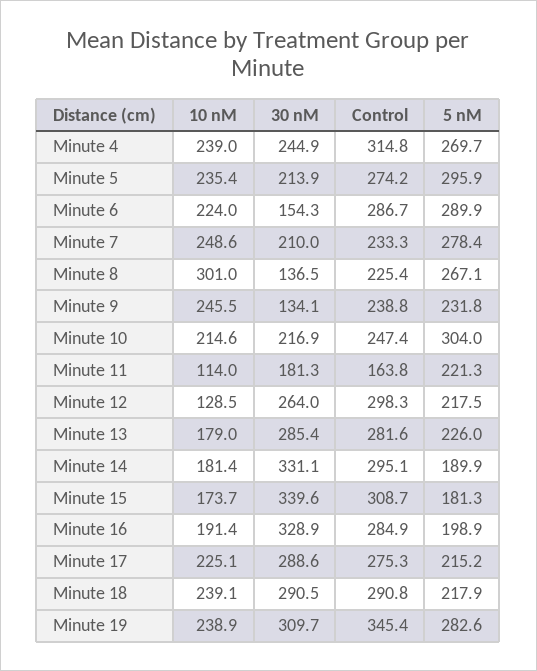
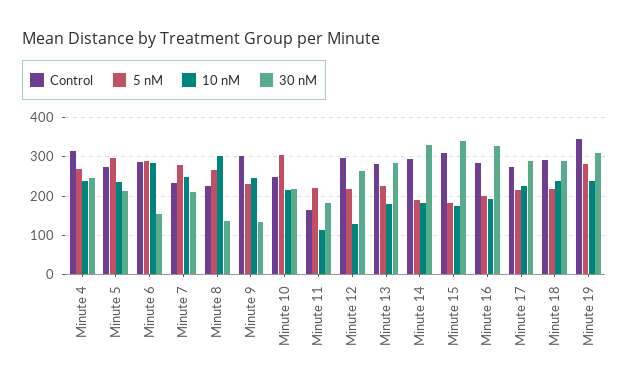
  {
    "10 nM": {
      "Minute 4": 239,
      "Minute 5": 235.4,
-     "Minute 6": 224,
+     "Minute 6": 280,
      "Minute 7": 248.6,
      "Minute 8": 301,
      "Minute 9": 245.5,
      "Minute 10": 214.6,
      "Minute 11": 114,
      "Minute 12": 128.5,
      "Minute 13": 179,
      "Minute 14": 181.4,
      "Minute 15": 173.7,
      "Minute 16": 191.4,
      "Minute 17": 225.1,
      "Minute 18": 239.1,
      "Minute 19": 238.9
    },
    "30 nM": {
      "Minute 4": 244.9,
      "Minute 5": 213.9,
      "Minute 6": 154.3,
      "Minute 7": 210,
      "Minute 8": 136.5,
      "Minute 9": 134.1,
      "Minute 10": 216.9,
      "Minute 11": 181.3,
      "Minute 12": 264,
      "Minute 13": 285.4,
      "Minute 14": 331.1,
      "Minute 15": 339.6,
      "Minute 16": 328.9,
      "Minute 17": 288.6,
      "Minute 18": 290.5,
      "Minute 19": 309.7
    },
    "Control": {
      "Minute 4": 314.8,
      "Minute 5": 274.2,
      "Minute 6": 286.7,
      "Minute 7": 233.3,
      "Minute 8": 225.4,
-     "Minute 9": 238.8,
+     "Minute 9": 300,
      "Minute 10": 247.4,
      "Minute 11": 163.8,
      "Minute 12": 298.3,
      "Minute 13": 281.6,
      "Minute 14": 295.1,
      "Minute 15": 308.7,
      "Minute 16": 284.9,
      "Minute 17": 275.3,
      "Minute 18": 290.8,
      "Minute 19": 345.4
    },
    "5 nM": {
      "Minute 4": 269.7,
      "Minute 5": 295.9,
      "Minute 6": 289.9,
      "Minute 7": 278.4,
      "Minute 8": 267.1,
      "Minute 9": 231.8,
      "Minute 10": 304,
      "Minute 11": 221.3,
      "Minute 12": 217.5,
      "Minute 13": 226,
      "Minute 14": 189.9,
      "Minute 15": 181.3,
      "Minute 16": 198.9,
      "Minute 17": 215.2,
      "Minute 18": 217.9,
      "Minute 19": 282.6
    }
  }

